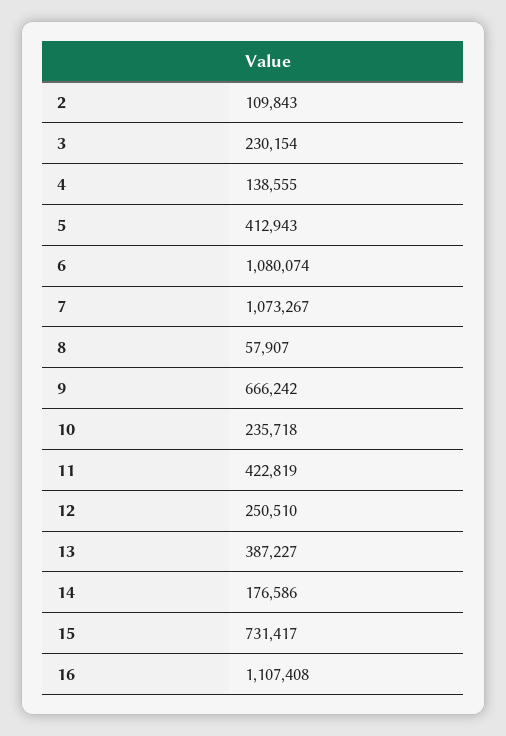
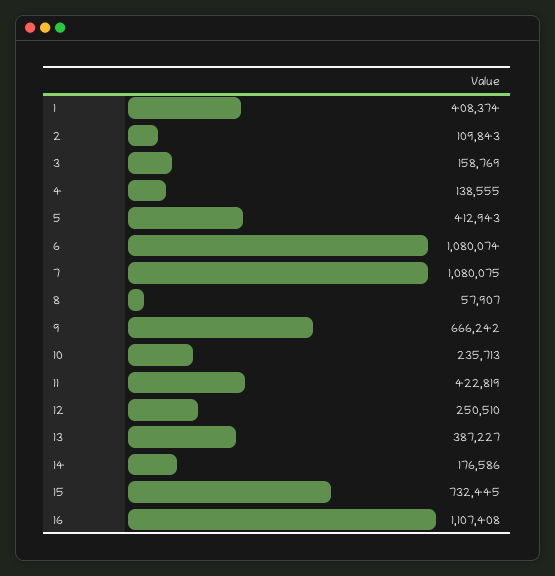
  {
    "2": 109843,
-   "3": 230154,
+   "3": 158769,
    "4": 138555,
    "5": 412943,
    "6": 1080074,
-   "7": 1073267,
+   "7": 1080075,
    "8": 57907,
    "9": 666242,
-   "10": 235718,
+   "10": 235713,
    "11": 422819,
    "12": 250510,
    "13": 387227,
    "14": 176586,
-   "15": 731417,
+   "15": 732445,
-   "16": 1107408
+   "16": 1107408,
+   "1": 408374
  }

